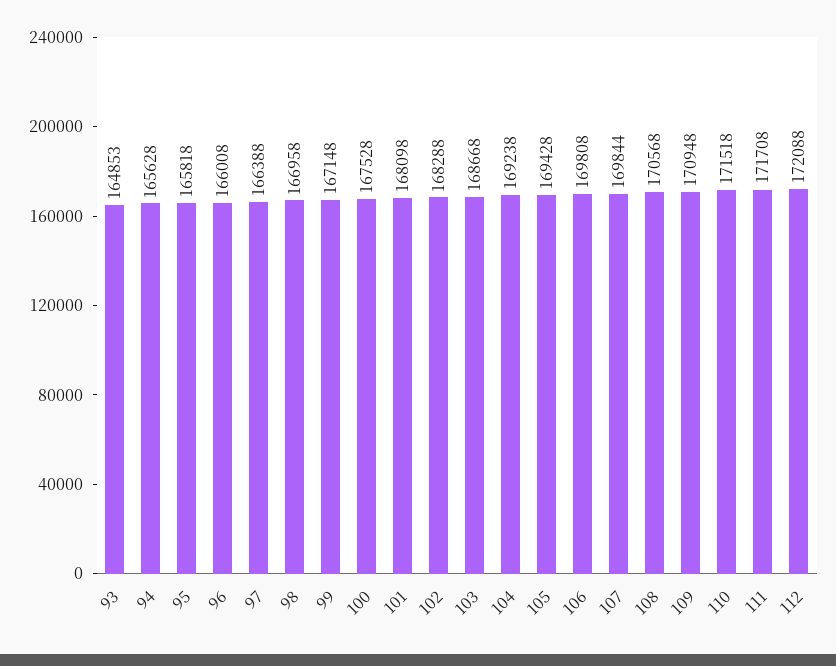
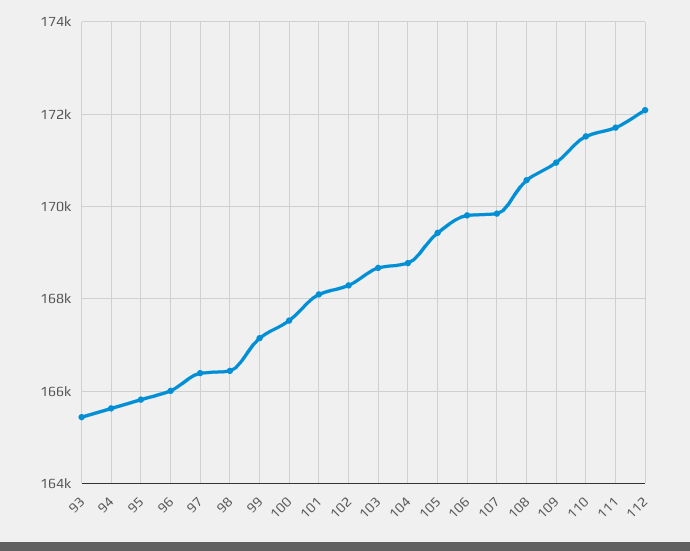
  {
-   "93": 164853,
+   "93": 165400,
    "94": 165628,
    "95": 165818,
    "96": 166008,
    "97": 166388,
-   "98": 166958,
+   "98": 166400,
    "99": 167148,
    "100": 167528,
    "101": 168098,
    "102": 168288,
    "103": 168668,
-   "104": 169238,
+   "104": 168800,
    "105": 169428,
    "106": 169808,
    "107": 169844,
    "108": 170568,
    "109": 170948,
    "110": 171518,
    "111": 171708,
    "112": 172088
  }

